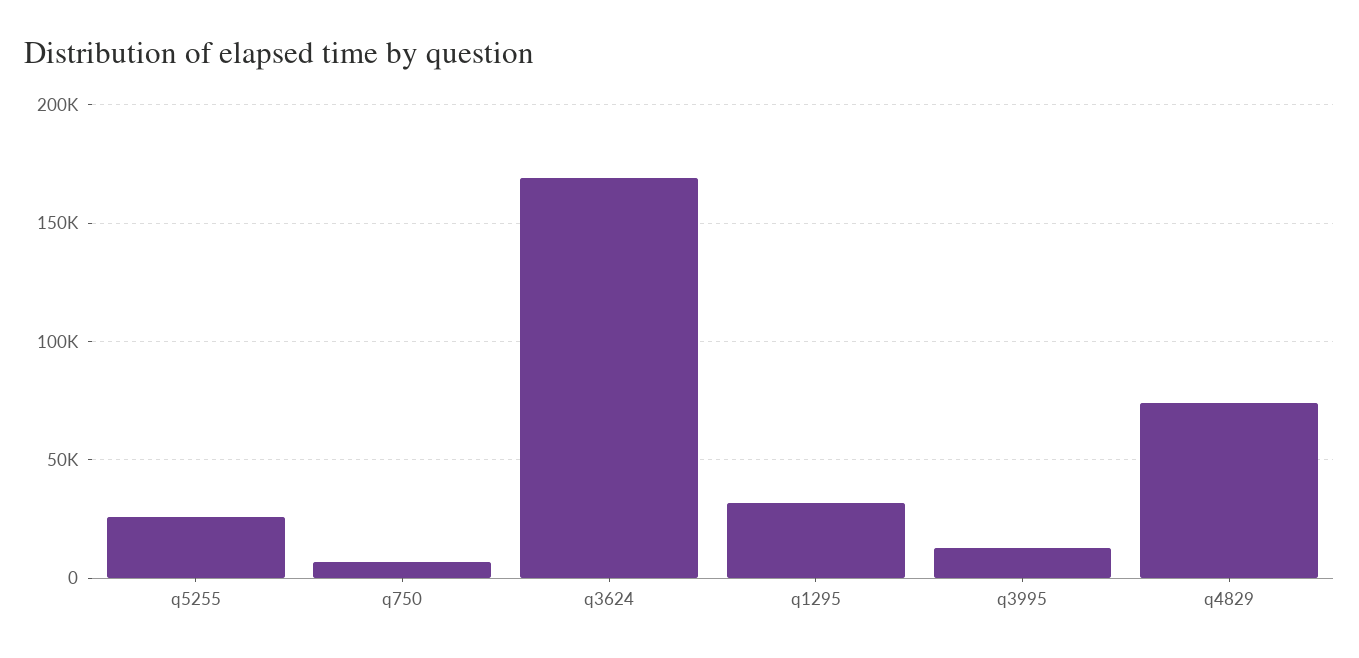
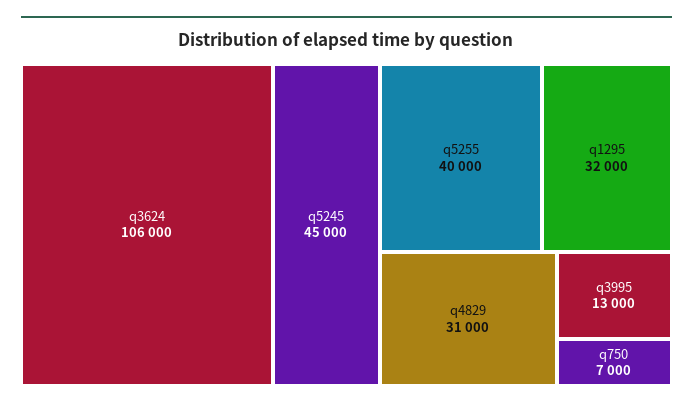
  {
-   "q5255": 25000,
+   "q5255": 40000,
    "q750": 7000,
-   "q3624": 170000,
+   "q3624": 106000,
    "q1295": 32000,
    "q3995": 13000,
-   "q4829": 75000
+   "q4829": 31000,
+   "q5245": 45000
  }

